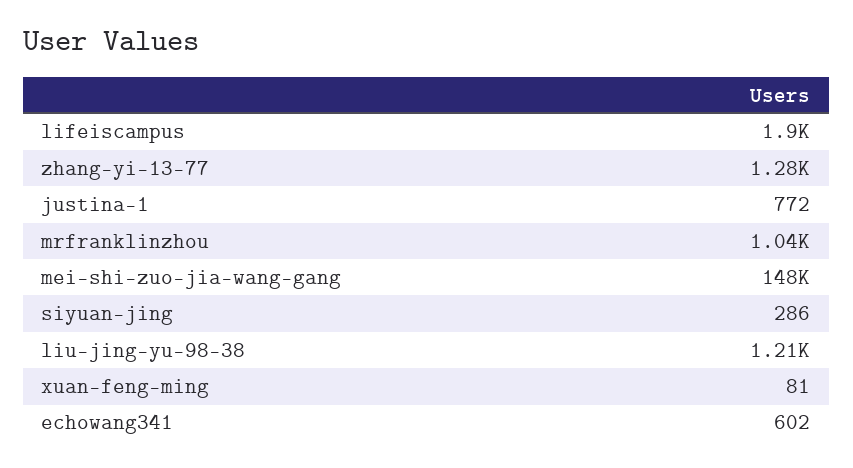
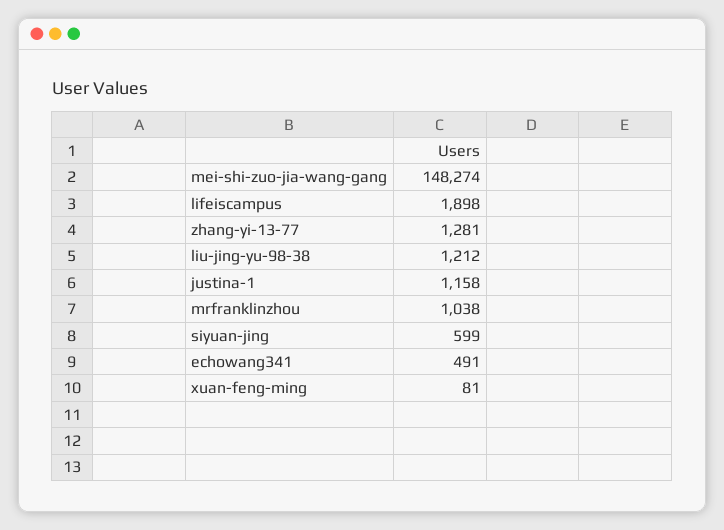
  {
    "lifeiscampus": 1898,
    "zhang-yi-13-77": 1281,
-   "justina-1": 772,
+   "justina-1": 1158,
    "mrfranklinzhou": 1038,
    "mei-shi-zuo-jia-wang-gang": 148274,
-   "siyuan-jing": 286,
+   "siyuan-jing": 599,
    "liu-jing-yu-98-38": 1212,
    "xuan-feng-ming": 81,
-   "echowang341": 602
+   "echowang341": 491
  }

